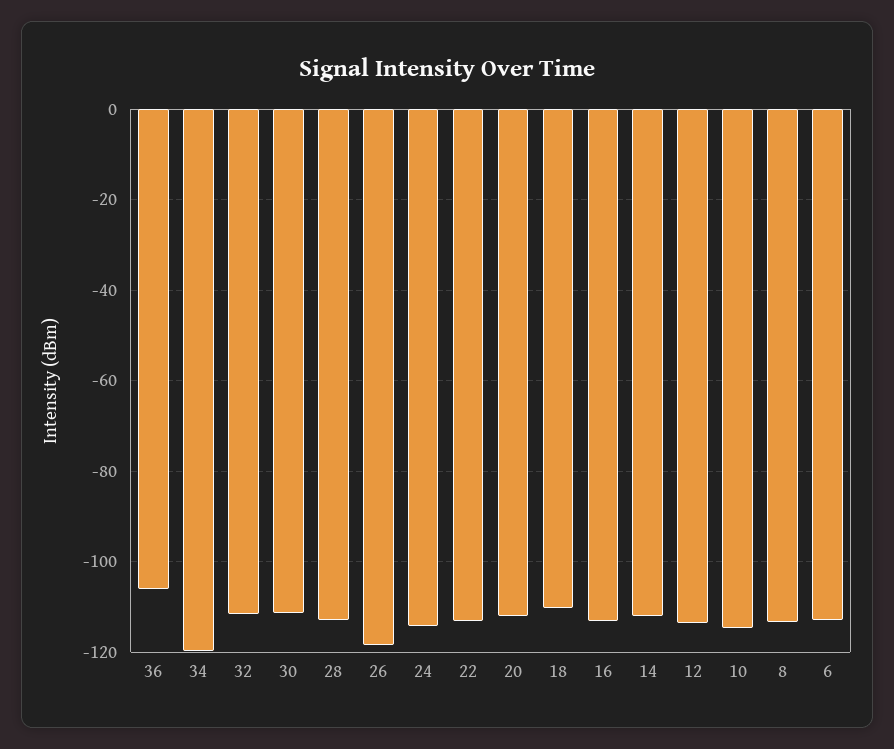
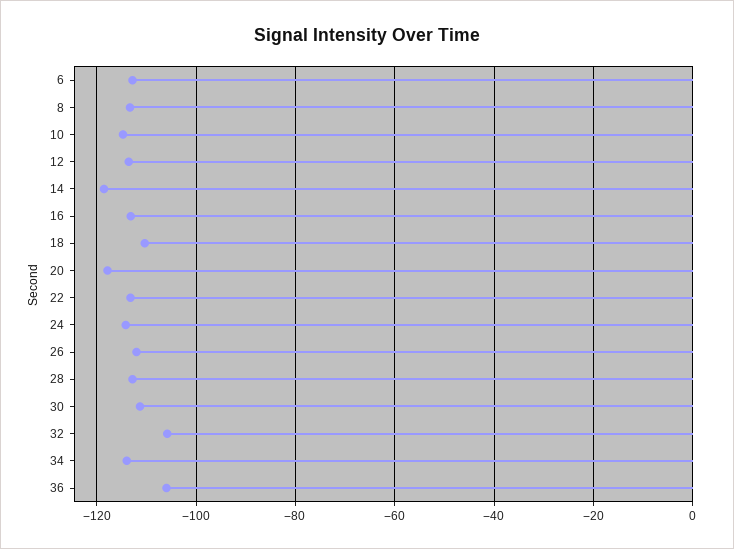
  {
    "36": -106,
-   "34": -120,
+   "34": -114,
-   "32": -112,
+   "32": -106,
    "30": -112,
    "28": -112,
-   "26": -118,
+   "26": -112,
    "24": -114,
    "22": -114,
-   "20": -112,
+   "20": -118,
    "18": -110,
    "16": -114,
-   "14": -112,
+   "14": -118,
    "12": -114,
    "10": -114,
    "8": -114,
    "6": -112
  }

